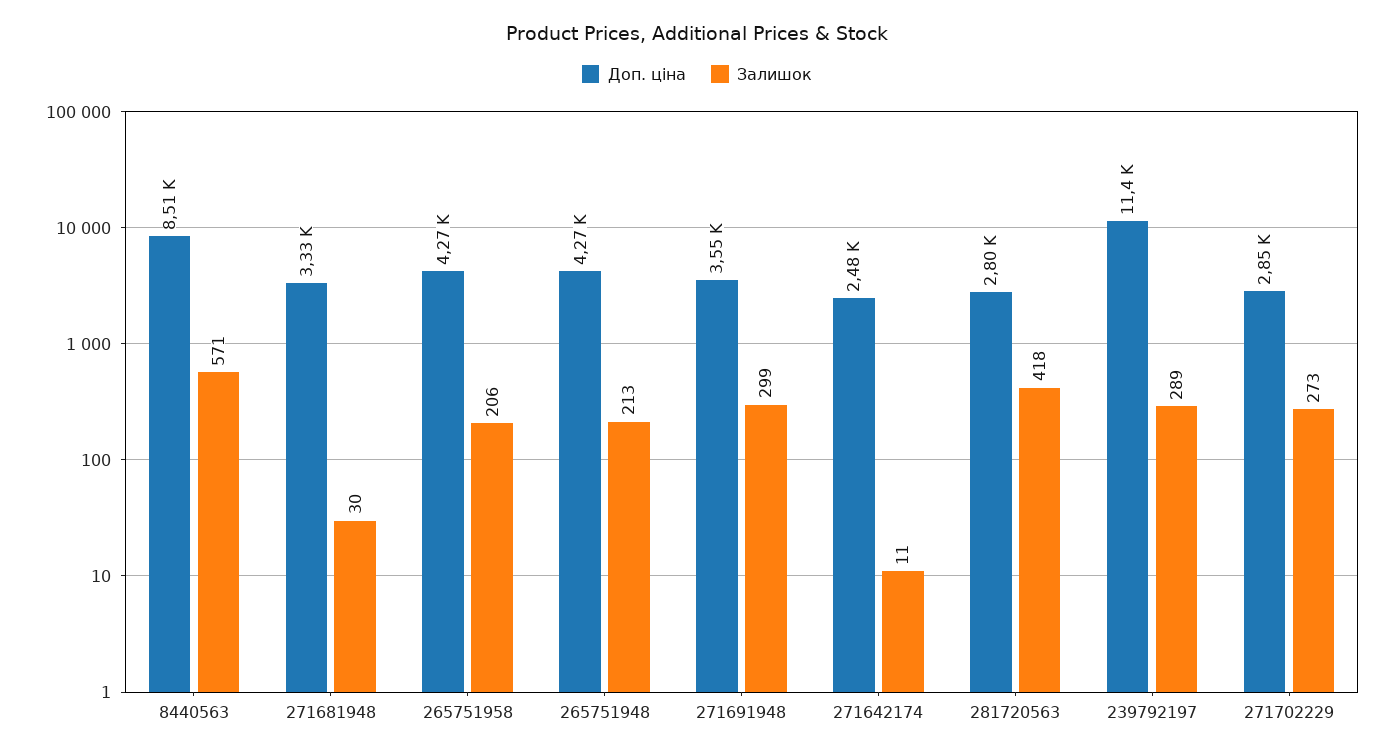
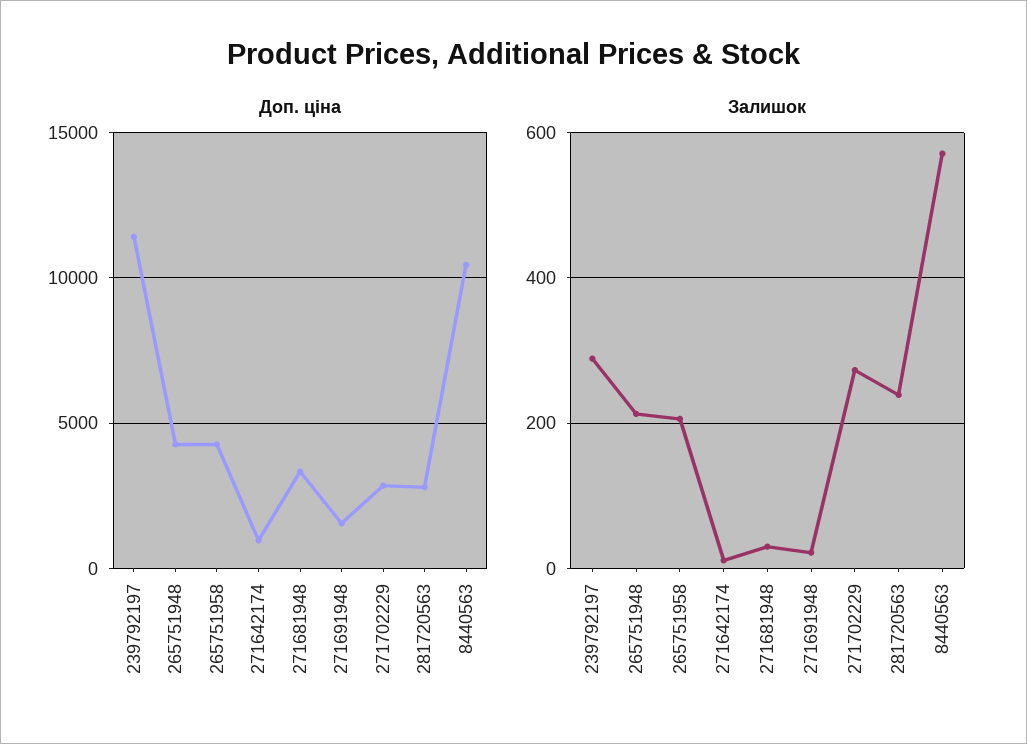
  {
    "Доп. ціна": {
-     "8440563": 8510,
+     "8440563": 10500,
      "271681948": 3330,
      "265751958": 4270,
      "265751948": 4270,
-     "271691948": 3550,
+     "271691948": 1500,
-     "271642174": 2480,
+     "271642174": 1000,
      "281720563": 2800,
      "239792197": 11400,
      "271702229": 2850
    },
    "Залишок": {
      "8440563": 571,
      "271681948": 30,
      "265751958": 206,
      "265751948": 213,
-     "271691948": 299,
+     "271691948": 20,
      "271642174": 11,
-     "281720563": 418,
+     "281720563": 240,
      "239792197": 289,
      "271702229": 273
    }
  }

